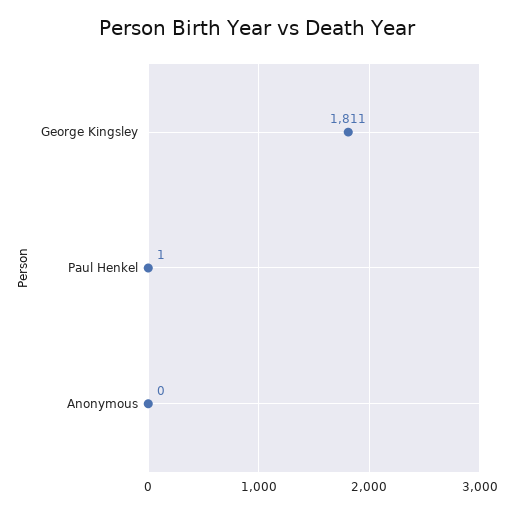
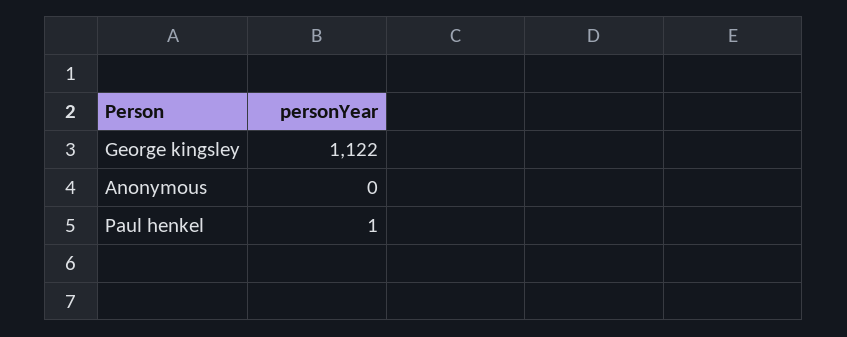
  {
-   "George Kingsley": 1811,
+   "George Kingsley": 1122,
    "Paul Henkel": 1,
    "Anonymous": 0
  }

